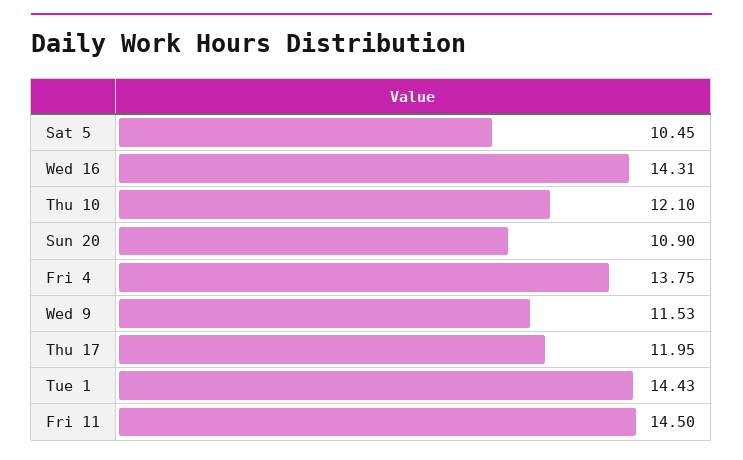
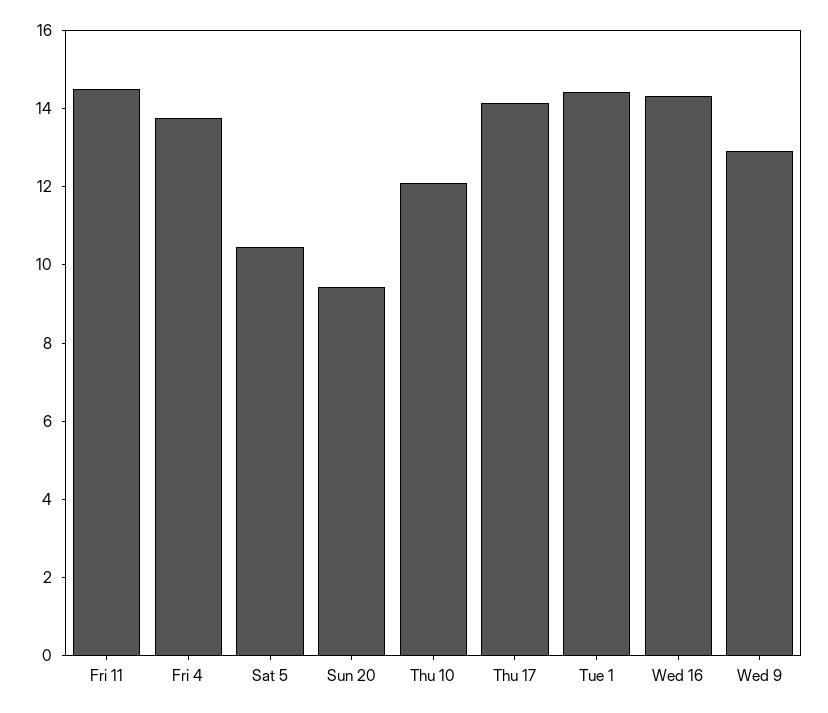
  {
    "Sat 5": 10.45,
    "Wed 16": 14.31,
    "Thu 10": 12.1,
-   "Sun 20": 10.9,
+   "Sun 20": 9.5,
    "Fri 4": 13.75,
-   "Wed 9": 11.53,
+   "Wed 9": 13,
-   "Thu 17": 11.95,
+   "Thu 17": 14,
    "Tue 1": 14.43,
    "Fri 11": 14.5
  }

